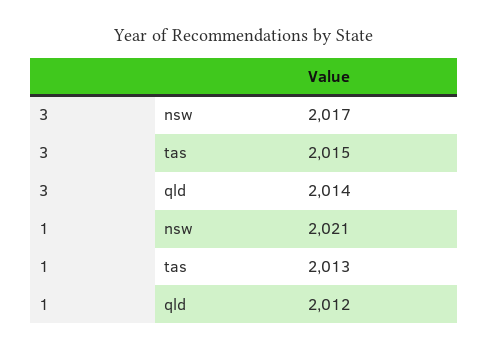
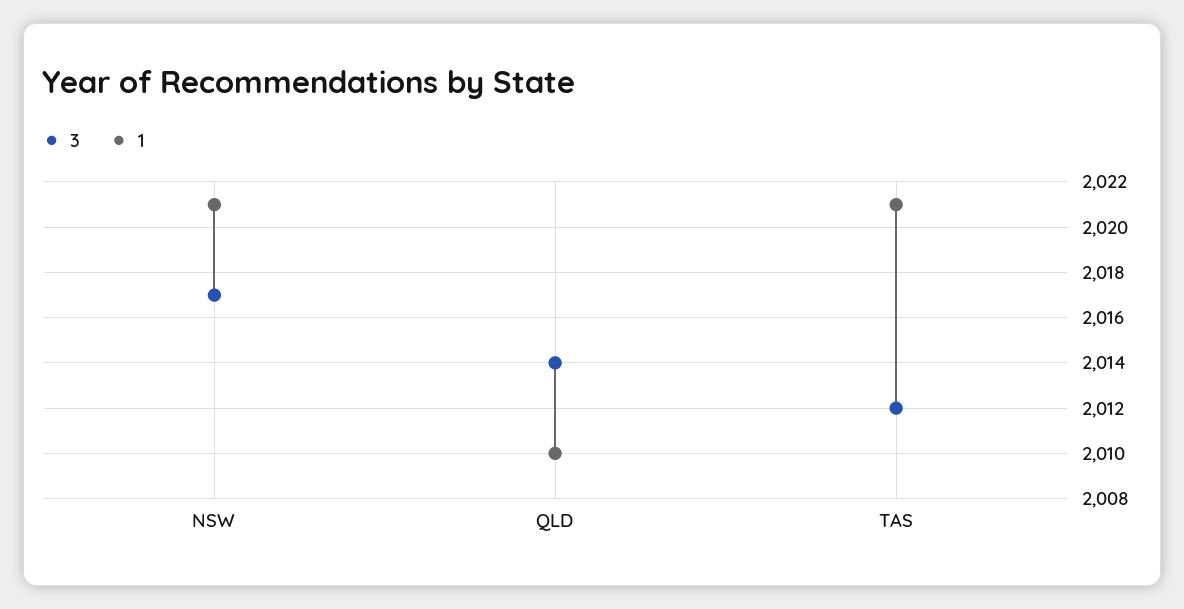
  {
    "3": {
      "nsw": 2017,
-     "tas": 2015,
+     "tas": 2012,
      "qld": 2014
    },
    "1": {
      "nsw": 2021,
-     "tas": 2013,
+     "tas": 2021,
-     "qld": 2012
+     "qld": 2010
    }
  }

